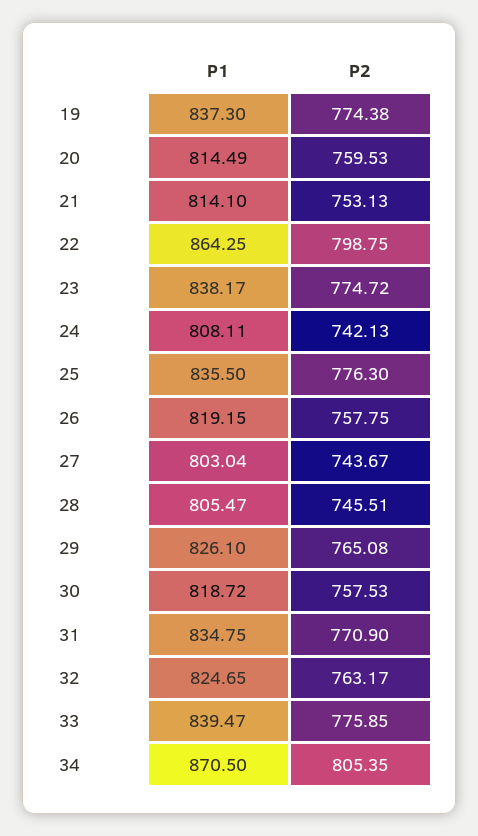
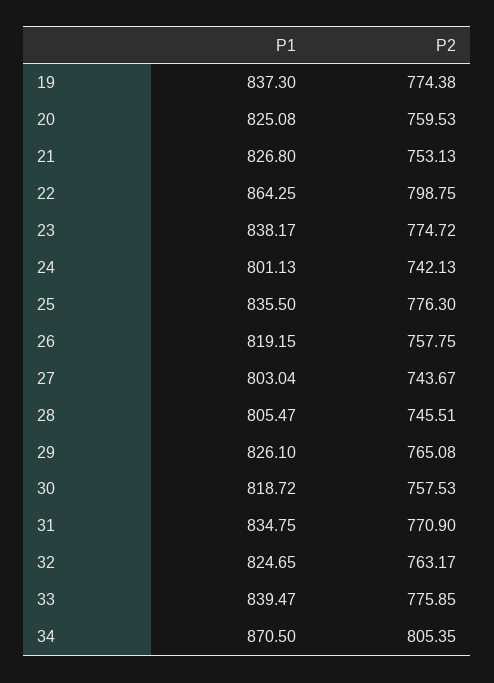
  {
    "P1": {
      "19": 837.3,
-     "20": 814.49,
+     "20": 825.08,
-     "21": 814.1,
+     "21": 826.8,
      "22": 864.25,
      "23": 838.17,
-     "24": 808.11,
+     "24": 801.13,
      "25": 835.5,
      "26": 819.15,
      "27": 803.04,
      "28": 805.47,
      "29": 826.1,
      "30": 818.72,
      "31": 834.75,
      "32": 824.65,
      "33": 839.47,
      "34": 870.5
    },
    "P2": {
      "19": 774.38,
      "20": 759.53,
      "21": 753.13,
      "22": 798.75,
      "23": 774.72,
      "24": 742.13,
      "25": 776.3,
      "26": 757.75,
      "27": 743.67,
      "28": 745.51,
      "29": 765.08,
      "30": 757.53,
      "31": 770.9,
      "32": 763.17,
      "33": 775.85,
      "34": 805.35
    }
  }

